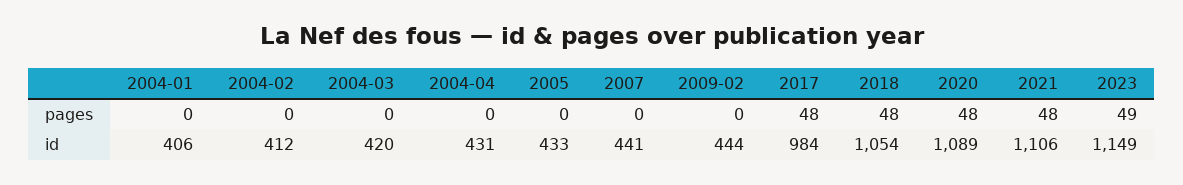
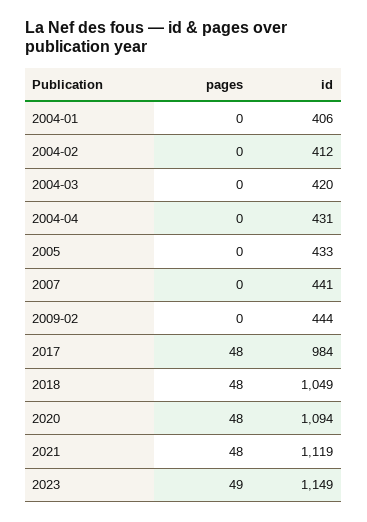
  {
    "2004-01": {
      "pages": 0,
      "id": 406
    },
    "2004-02": {
      "pages": 0,
      "id": 412
    },
    "2004-03": {
      "pages": 0,
      "id": 420
    },
    "2004-04": {
      "pages": 0,
      "id": 431
    },
    "2005": {
      "pages": 0,
      "id": 433
    },
    "2007": {
      "pages": 0,
      "id": 441
    },
    "2009-02": {
      "pages": 0,
      "id": 444
    },
    "2017": {
      "pages": 48,
      "id": 984
    },
    "2018": {
      "pages": 48,
-     "id": 1054
+     "id": 1049
    },
    "2020": {
      "pages": 48,
-     "id": 1089
+     "id": 1094
    },
    "2021": {
      "pages": 48,
-     "id": 1106
+     "id": 1119
    },
    "2023": {
      "pages": 49,
      "id": 1149
    }
  }

